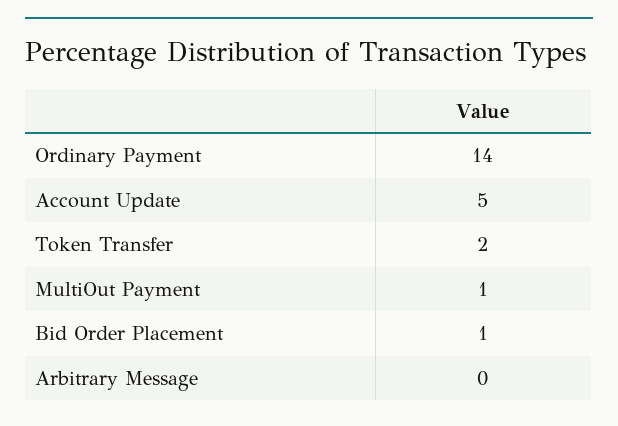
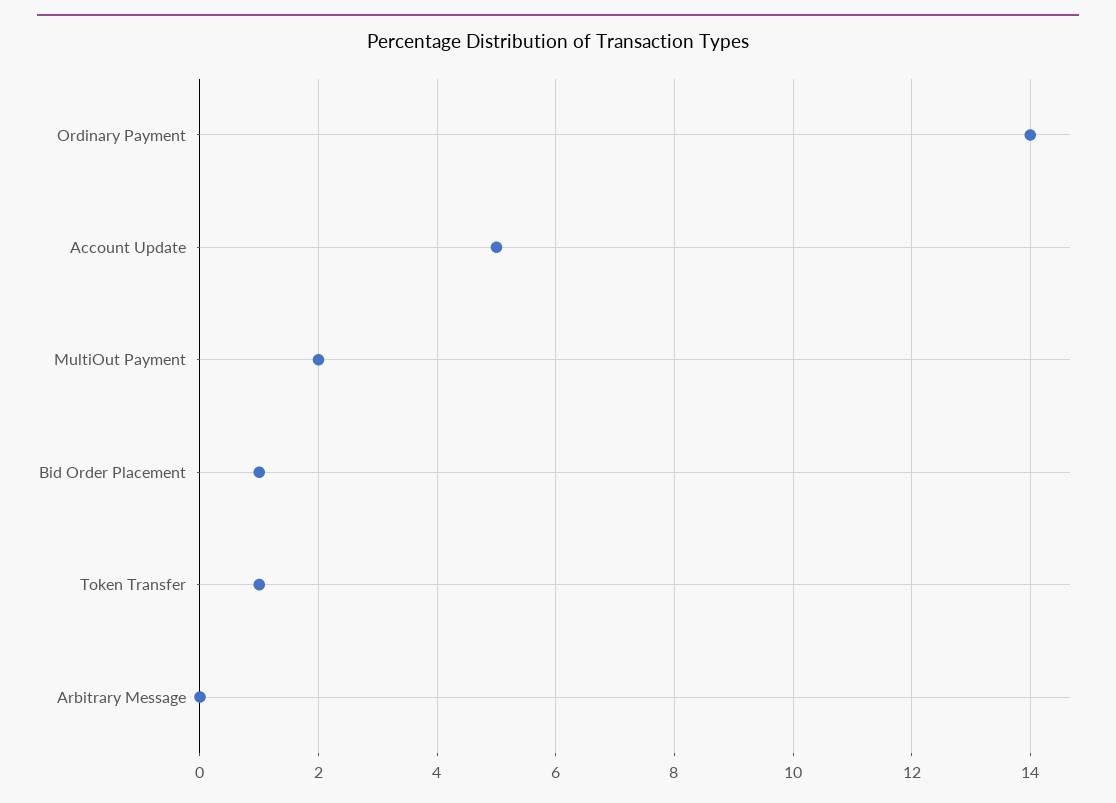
  {
    "Ordinary Payment": 14,
    "Account Update": 5,
-   "Token Transfer": 2,
+   "Token Transfer": 1,
-   "MultiOut Payment": 1,
+   "MultiOut Payment": 2,
    "Bid Order Placement": 1,
    "Arbitrary Message": 0
  }

